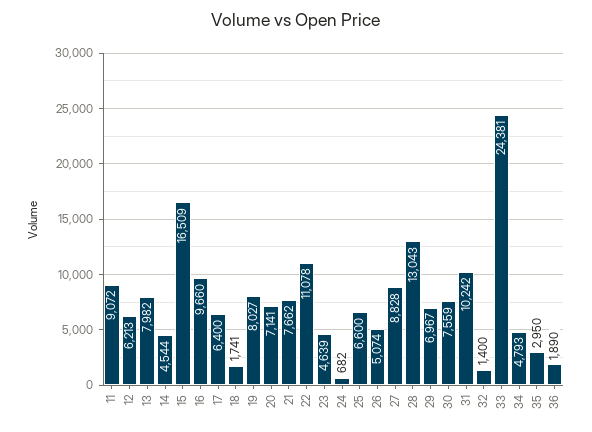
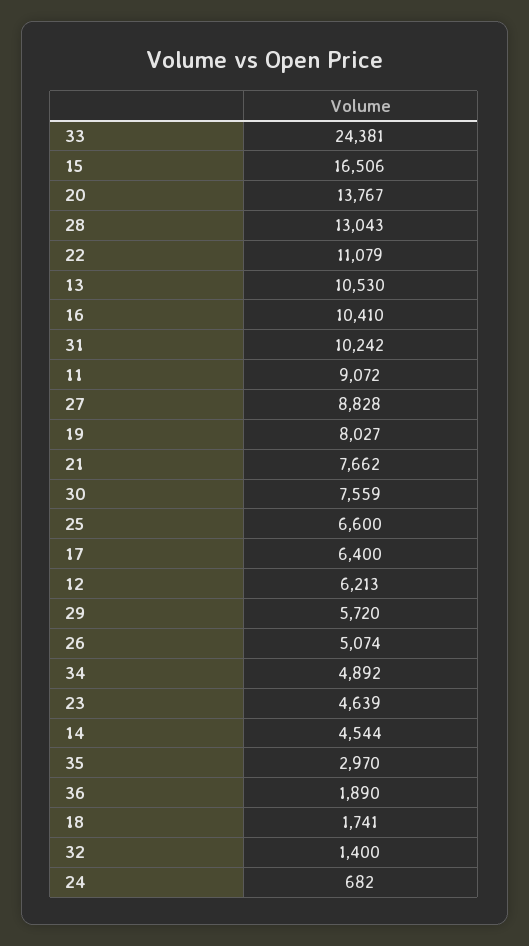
  {
    "11": 9072,
    "12": 6213,
-   "13": 7982,
+   "13": 10530,
    "14": 4544,
-   "15": 16509,
+   "15": 16506,
-   "16": 9660,
+   "16": 10410,
    "17": 6400,
    "18": 1741,
    "19": 8027,
-   "20": 7141,
+   "20": 13767,
    "21": 7662,
-   "22": 11078,
+   "22": 11079,
    "23": 4639,
    "24": 682,
    "25": 6600,
    "26": 5074,
    "27": 8828,
    "28": 13043,
-   "29": 6967,
+   "29": 5720,
    "30": 7559,
    "31": 10242,
    "32": 1400,
    "33": 24381,
-   "34": 4793,
+   "34": 4892,
-   "35": 2950,
+   "35": 2970,
    "36": 1890
  }

